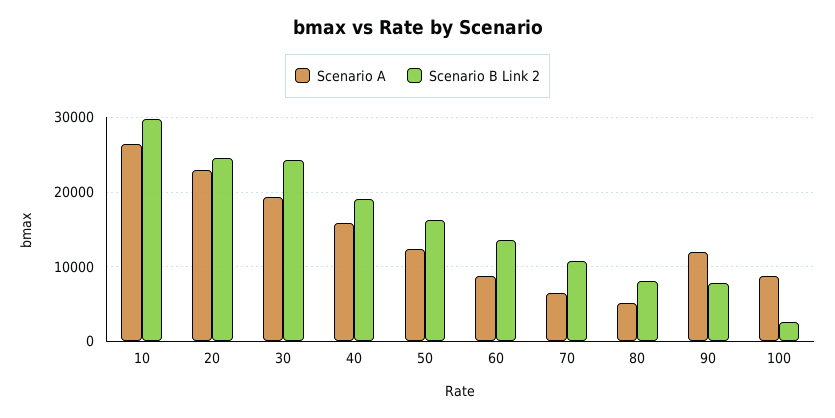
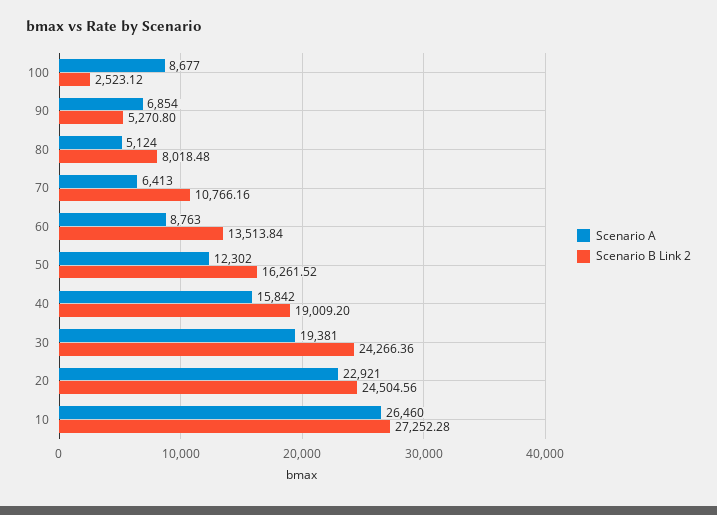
  {
    "Scenario A": {
      "10": 26460,
      "20": 22921,
      "30": 19381,
      "40": 15842,
      "50": 12302,
      "60": 8763,
      "70": 6413,
      "80": 5124,
-     "90": 12000,
+     "90": 6854,
      "100": 8677
    },
    "Scenario B Link 2": {
-     "10": 30000,
+     "10": 27252.28,
      "20": 24504.56,
      "30": 24266.36,
      "40": 19009.2,
      "50": 16261.52,
      "60": 13513.84,
      "70": 10766.16,
      "80": 8018.48,
-     "90": 8000,
+     "90": 5270.8,
      "100": 2523.12
    }
  }

